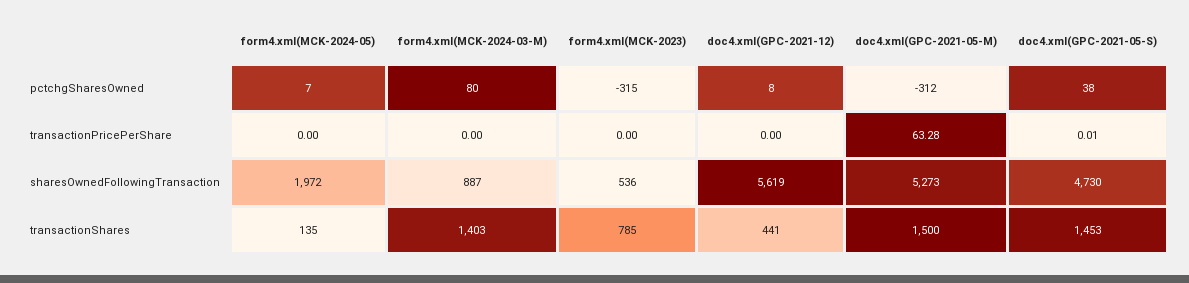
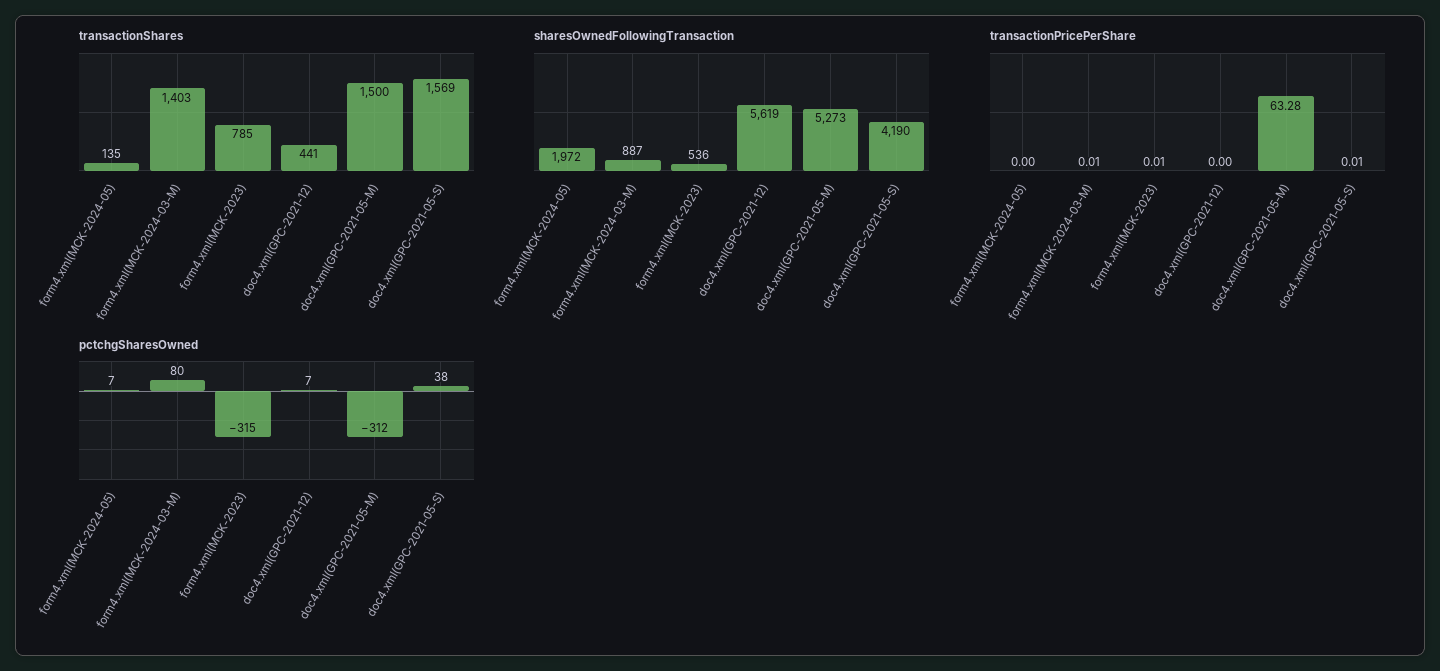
  {
    "pctchgSharesOwned": {
      "form4.xml(MCK-2024-05)": 7,
      "form4.xml(MCK-2024-03-M)": 80,
      "form4.xml(MCK-2023)": -315,
-     "doc4.xml(GPC-2021-12)": 8,
+     "doc4.xml(GPC-2021-12)": 7,
      "doc4.xml(GPC-2021-05-M)": -312,
      "doc4.xml(GPC-2021-05-S)": 38
    },
    "transactionPricePerShare": {
      "form4.xml(MCK-2024-05)": 0,
-     "form4.xml(MCK-2024-03-M)": 0,
+     "form4.xml(MCK-2024-03-M)": 0.01,
-     "form4.xml(MCK-2023)": 0,
+     "form4.xml(MCK-2023)": 0.01,
      "doc4.xml(GPC-2021-12)": 0,
      "doc4.xml(GPC-2021-05-M)": 63.28,
      "doc4.xml(GPC-2021-05-S)": 0.01
    },
    "sharesOwnedFollowingTransaction": {
      "form4.xml(MCK-2024-05)": 1972,
      "form4.xml(MCK-2024-03-M)": 887,
      "form4.xml(MCK-2023)": 536,
      "doc4.xml(GPC-2021-12)": 5619,
      "doc4.xml(GPC-2021-05-M)": 5273,
-     "doc4.xml(GPC-2021-05-S)": 4730
+     "doc4.xml(GPC-2021-05-S)": 4190
    },
    "transactionShares": {
      "form4.xml(MCK-2024-05)": 135,
      "form4.xml(MCK-2024-03-M)": 1403,
      "form4.xml(MCK-2023)": 785,
      "doc4.xml(GPC-2021-12)": 441,
      "doc4.xml(GPC-2021-05-M)": 1500,
-     "doc4.xml(GPC-2021-05-S)": 1453
+     "doc4.xml(GPC-2021-05-S)": 1569
    }
  }

